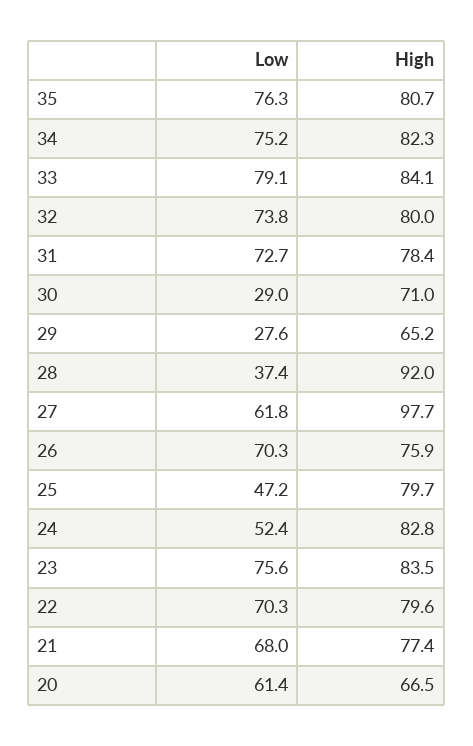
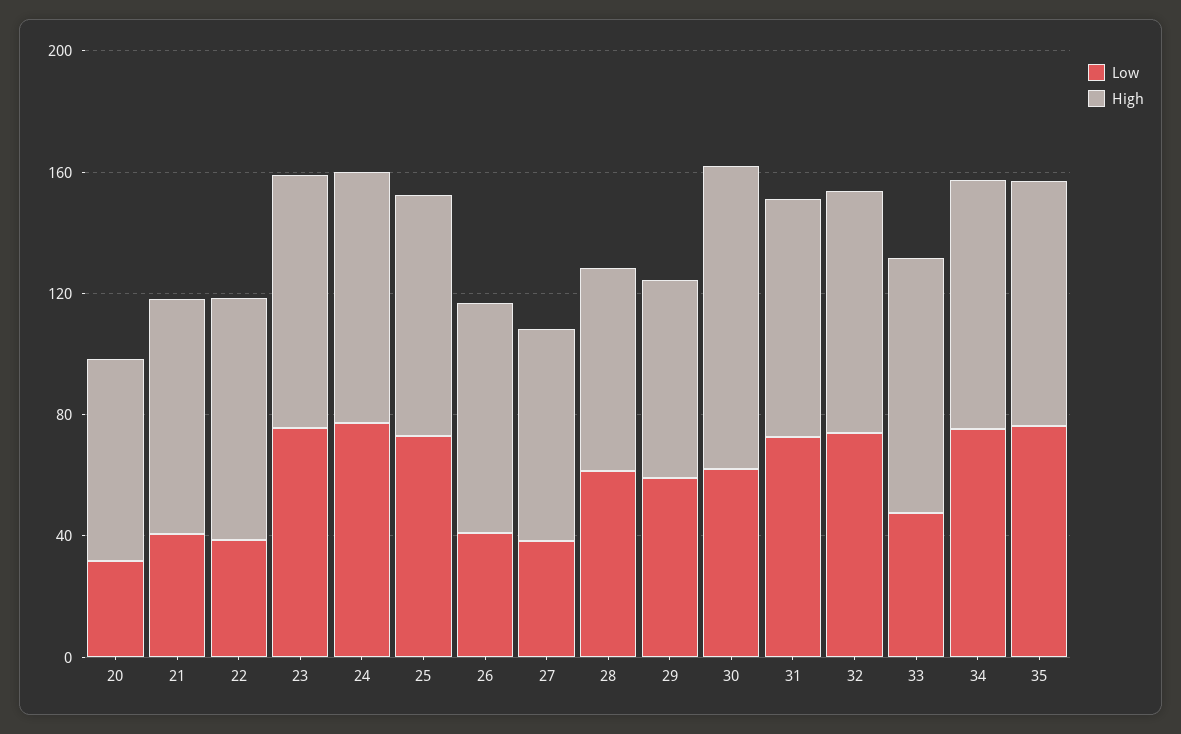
  {
    "Low": {
      "35": 76.3,
      "34": 75.2,
-     "33": 79.1,
+     "33": 50,
      "32": 73.8,
      "31": 72.7,
-     "30": 29,
+     "30": 60,
-     "29": 27.6,
+     "29": 60,
-     "28": 37.4,
+     "28": 60,
-     "27": 61.8,
+     "27": 40,
-     "26": 70.3,
+     "26": 40,
-     "25": 47.2,
+     "25": 70,
-     "24": 52.4,
+     "24": 80,
      "23": 75.6,
-     "22": 70.3,
+     "22": 40,
-     "21": 68,
+     "21": 40,
-     "20": 61.4
+     "20": 30
    },
    "High": {
      "35": 80.7,
      "34": 82.3,
      "33": 84.1,
      "32": 80,
      "31": 78.4,
-     "30": 71,
+     "30": 100,
      "29": 65.2,
-     "28": 92,
+     "28": 70,
-     "27": 97.7,
+     "27": 70,
      "26": 75.9,
      "25": 79.7,
      "24": 82.8,
      "23": 83.5,
      "22": 79.6,
      "21": 77.4,
      "20": 66.5
    }
  }

